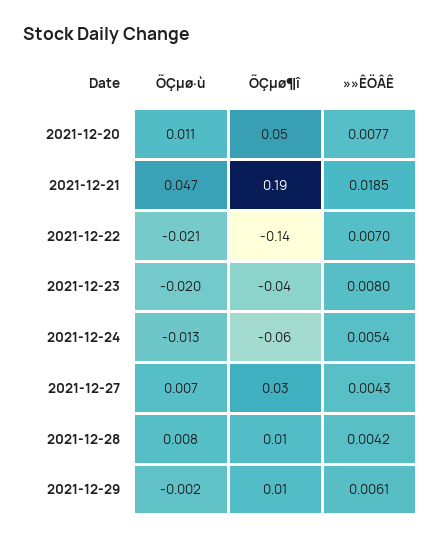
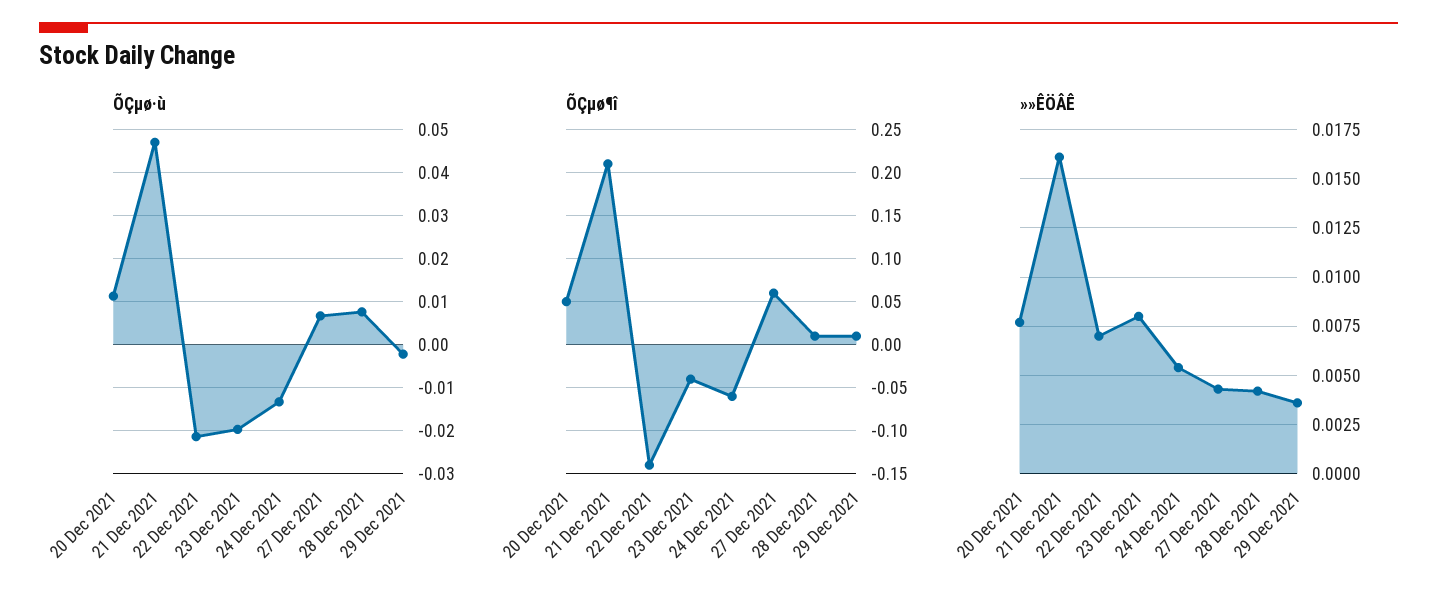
  {
    "ÕÇµø·ù": {
      "2021-12-20": 0.011,
      "2021-12-21": 0.047,
      "2021-12-22": -0.021,
      "2021-12-23": -0.02,
      "2021-12-24": -0.013,
      "2021-12-27": 0.007,
      "2021-12-28": 0.008,
      "2021-12-29": -0.002
    },
    "ÕÇµø¶î": {
      "2021-12-20": 0.05,
-     "2021-12-21": 0.19,
+     "2021-12-21": 0.21,
      "2021-12-22": -0.14,
      "2021-12-23": -0.04,
      "2021-12-24": -0.06,
-     "2021-12-27": 0.03,
+     "2021-12-27": 0.06,
      "2021-12-28": 0.01,
      "2021-12-29": 0.01
    },
    "»»ÊÖÂÊ": {
      "2021-12-20": 0.0077,
-     "2021-12-21": 0.0185,
+     "2021-12-21": 0.016,
      "2021-12-22": 0.007,
      "2021-12-23": 0.008,
      "2021-12-24": 0.0054,
      "2021-12-27": 0.0043,
      "2021-12-28": 0.0042,
-     "2021-12-29": 0.0061
+     "2021-12-29": 0.0035
    }
  }

